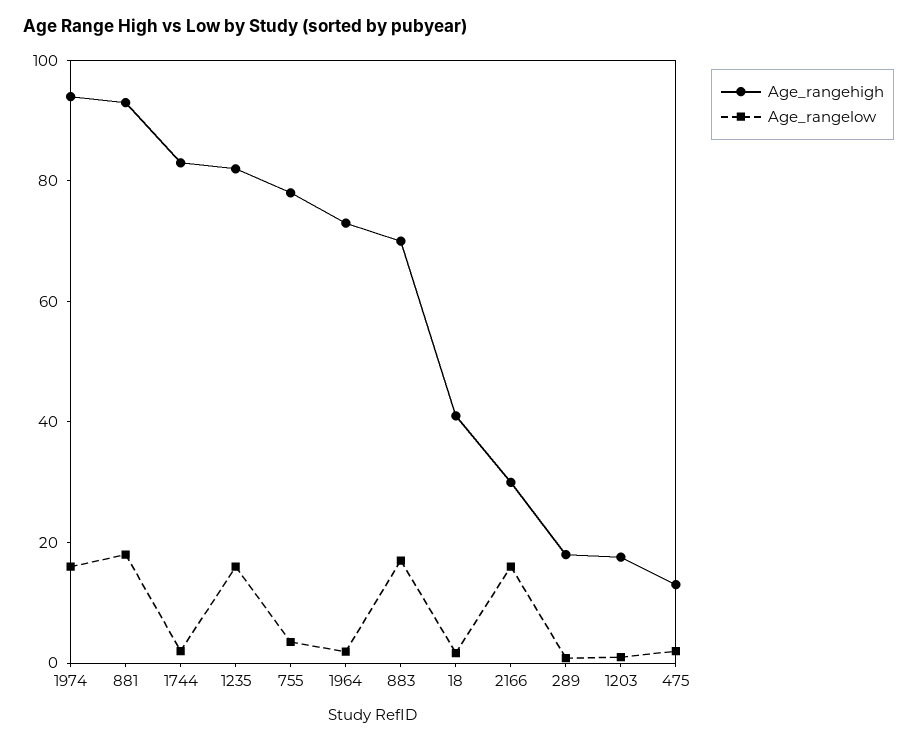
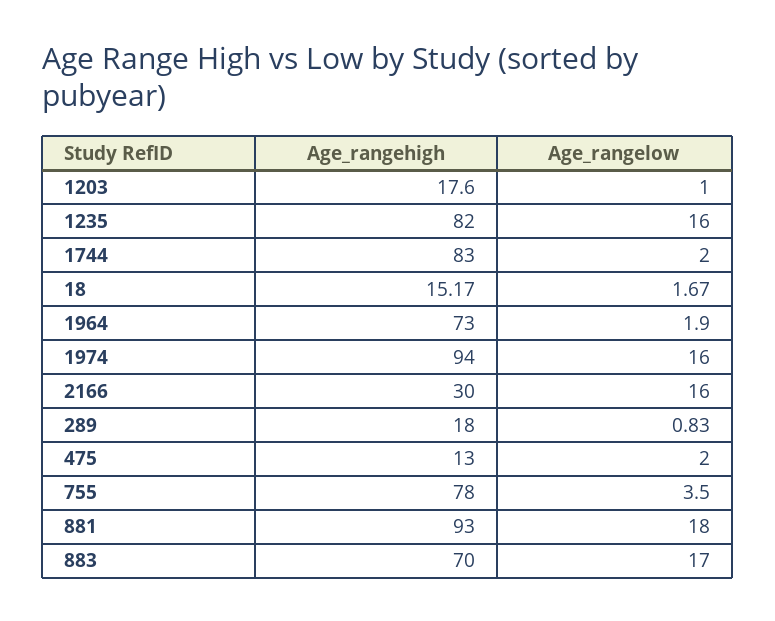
  {
    "Age_rangehigh": {
      "1974": 94,
      "881": 93,
      "1744": 83,
      "1235": 82,
      "755": 78,
      "1964": 73,
      "883": 70,
-     "18": 40,
+     "18": 15.17,
      "2166": 30,
      "289": 18,
      "1203": 17.6,
      "475": 13
    },
    "Age_rangelow": {
      "1974": 16,
      "881": 18,
      "1744": 2,
      "1235": 16,
      "755": 3.5,
      "1964": 1.9,
      "883": 17,
      "18": 1.67,
      "2166": 16,
      "289": 0.83,
      "1203": 1,
      "475": 2
    }
  }

